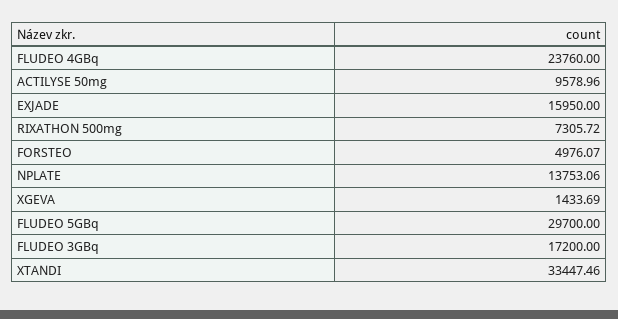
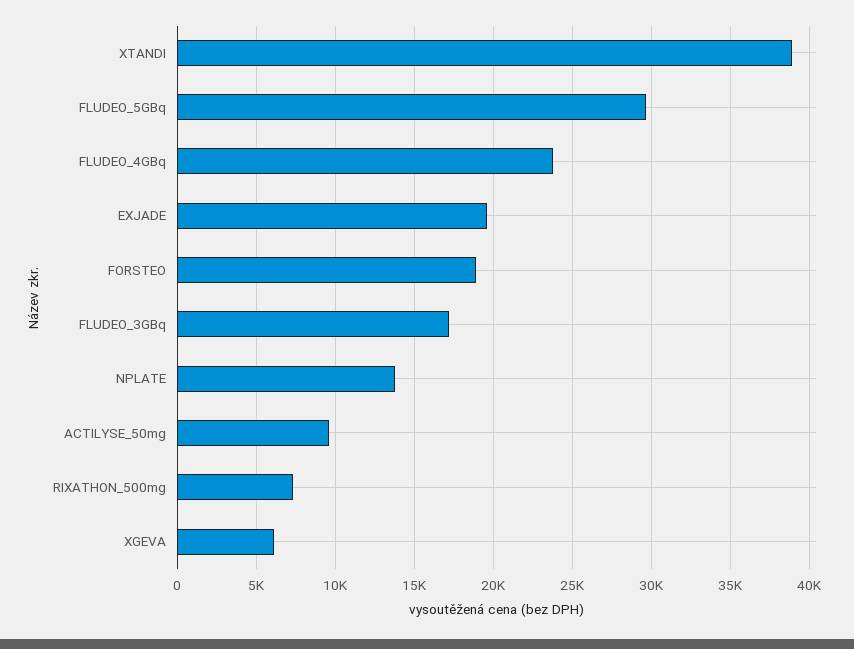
  {
    "FLUDEO 4GBq": 23760,
    "ACTILYSE 50mg": 9578.96,
-   "EXJADE": 15950,
+   "EXJADE": 19500,
    "RIXATHON 500mg": 7305.72,
-   "FORSTEO": 4976.07,
+   "FORSTEO": 19000,
    "NPLATE": 13753.06,
-   "XGEVA": 1433.69,
+   "XGEVA": 6000,
    "FLUDEO 5GBq": 29700,
    "FLUDEO 3GBq": 17200,
-   "XTANDI": 33447.46
+   "XTANDI": 39000
  }

